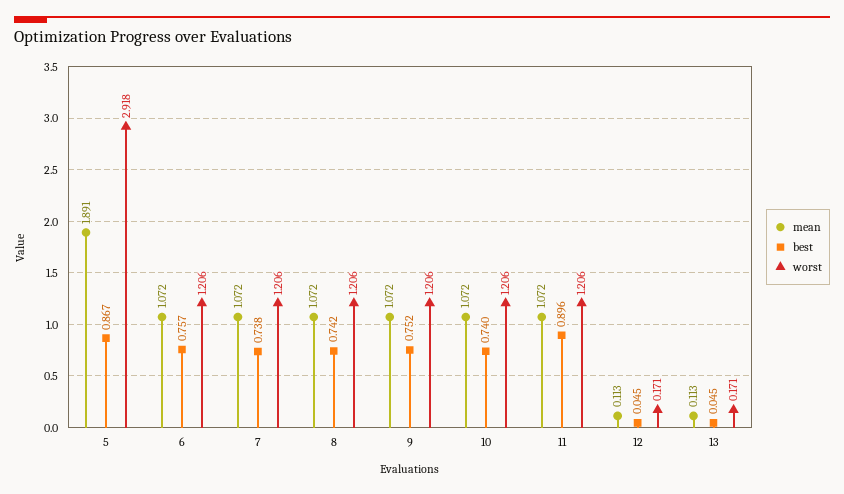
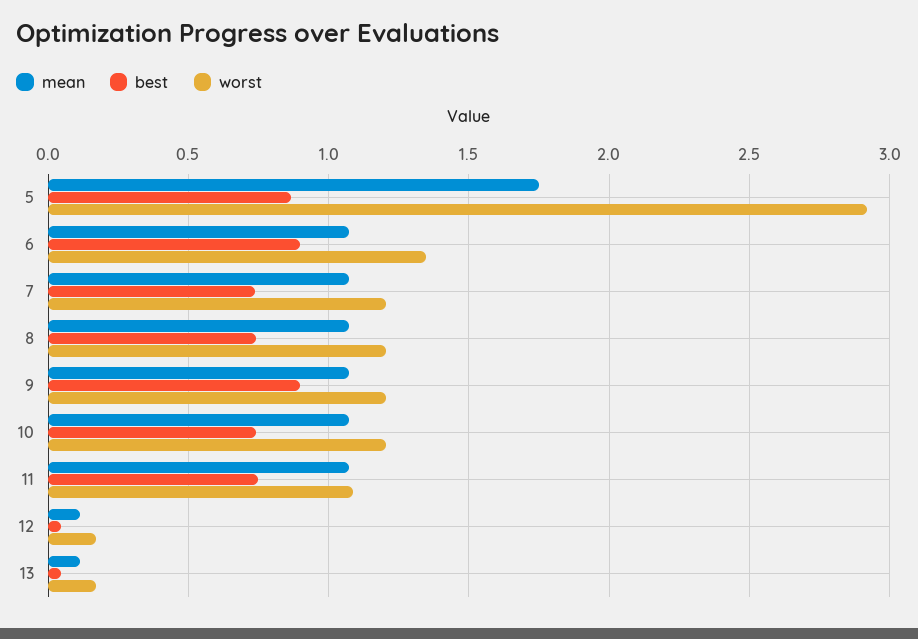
  {
    "mean": {
-     "5": 1.891,
+     "5": 1.75,
      "6": 1.072,
      "7": 1.072,
      "8": 1.072,
      "9": 1.072,
      "10": 1.072,
      "11": 1.072,
      "12": 0.113,
      "13": 0.113
    },
    "best": {
      "5": 0.867,
-     "6": 0.757,
+     "6": 0.9,
      "7": 0.738,
      "8": 0.742,
-     "9": 0.752,
+     "9": 0.9,
      "10": 0.74,
-     "11": 0.896,
+     "11": 0.75,
      "12": 0.045,
      "13": 0.045
    },
    "worst": {
      "5": 2.918,
-     "6": 1.206,
+     "6": 1.35,
      "7": 1.206,
      "8": 1.206,
      "9": 1.206,
      "10": 1.206,
-     "11": 1.206,
+     "11": 1.1,
      "12": 0.171,
      "13": 0.171
    }
  }

